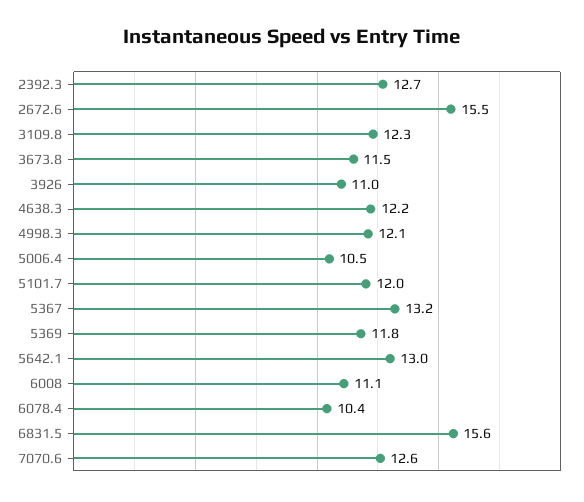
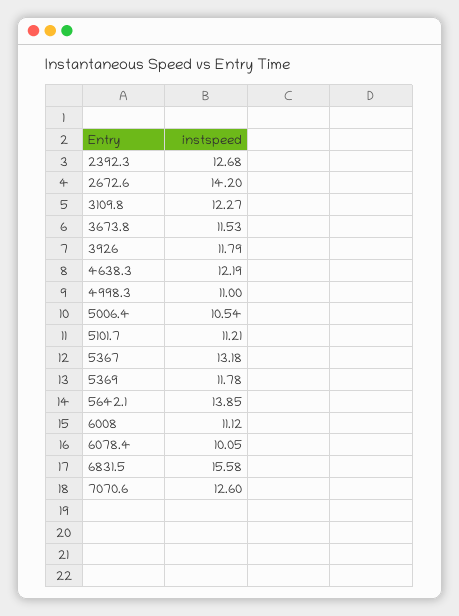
  {
    "2392.3": 12.68,
-   "2672.6": 15.5,
+   "2672.6": 14.2,
    "3109.8": 12.27,
    "3673.8": 11.53,
-   "3926": 11,
+   "3926": 11.79,
    "4638.3": 12.19,
-   "4998.3": 12.1,
+   "4998.3": 11,
    "5006.4": 10.54,
-   "5101.7": 12,
+   "5101.7": 11.21,
    "5367": 13.18,
    "5369": 11.78,
-   "5642.1": 13,
+   "5642.1": 13.85,
    "6008": 11.12,
-   "6078.4": 10.4,
+   "6078.4": 10.05,
    "6831.5": 15.58,
    "7070.6": 12.6
  }

